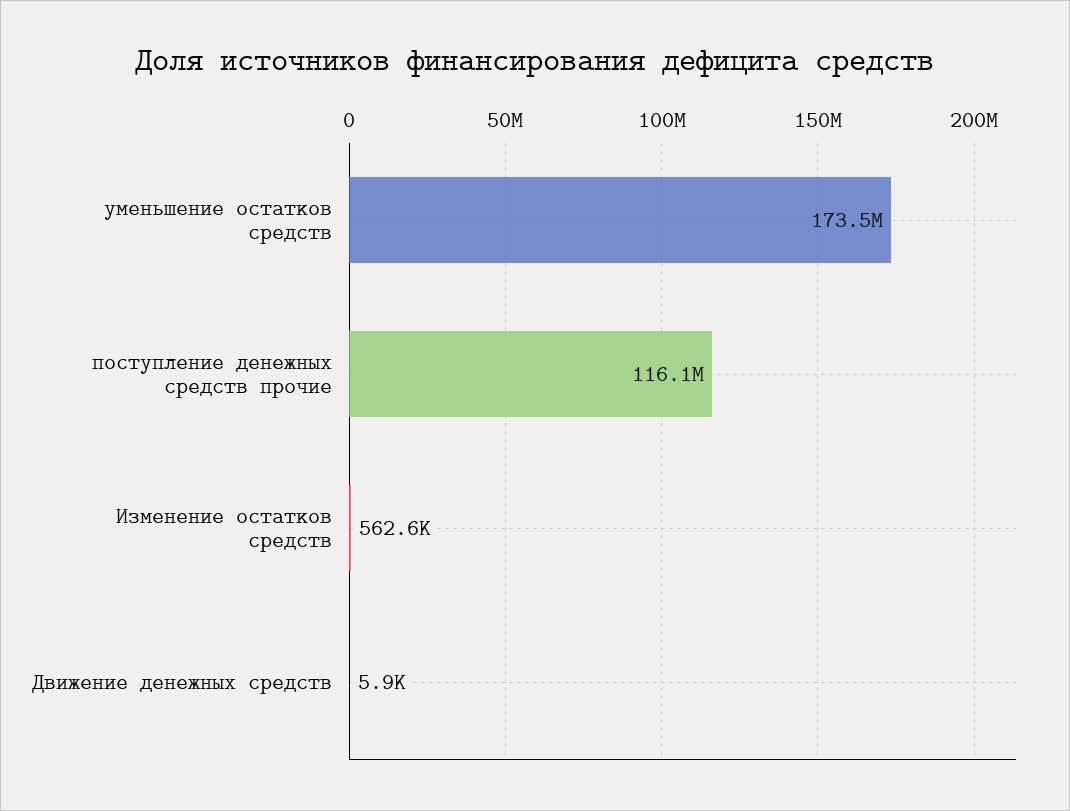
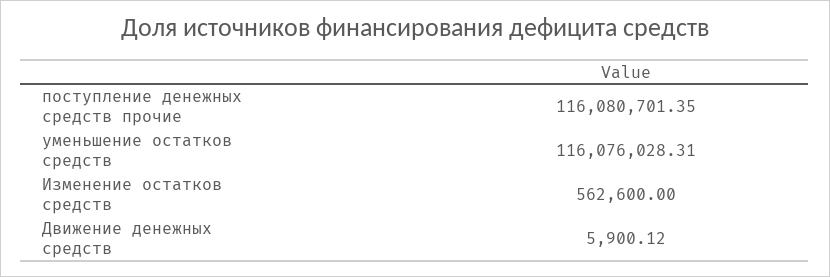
  {
-   "уменьшение остатков средств": 173500000,
+   "уменьшение остатков средств": 116076028.31,
    "поступление денежных средств прочие": 116080701.35,
    "Изменение остатков средств": 562600,
    "Движение денежных средств": 5900.12
  }

